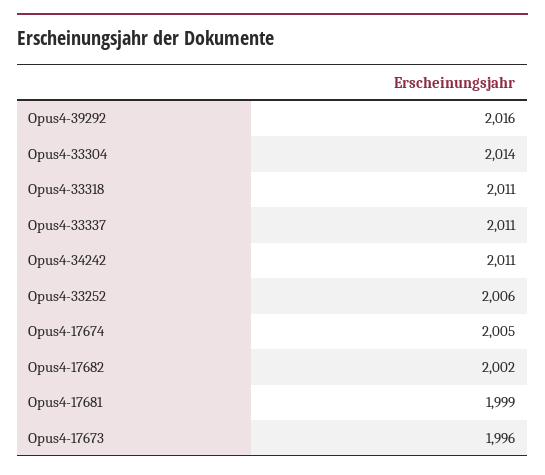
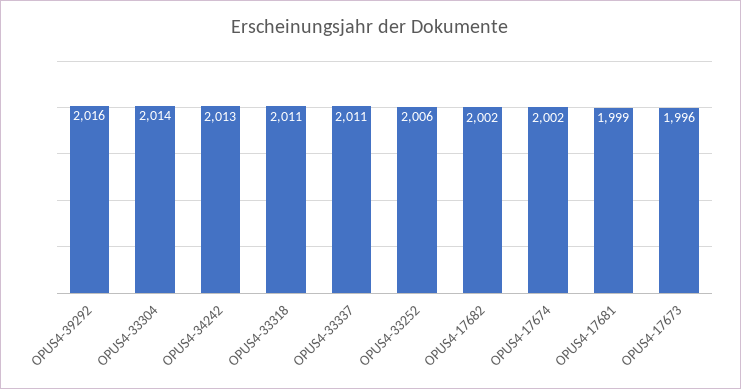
  {
    "Opus4-39292": 2016,
    "Opus4-33304": 2014,
    "Opus4-33318": 2011,
    "Opus4-33337": 2011,
-   "Opus4-34242": 2011,
+   "Opus4-34242": 2013,
    "Opus4-33252": 2006,
-   "Opus4-17674": 2005,
+   "Opus4-17674": 2002,
    "Opus4-17682": 2002,
    "Opus4-17681": 1999,
    "Opus4-17673": 1996
  }

